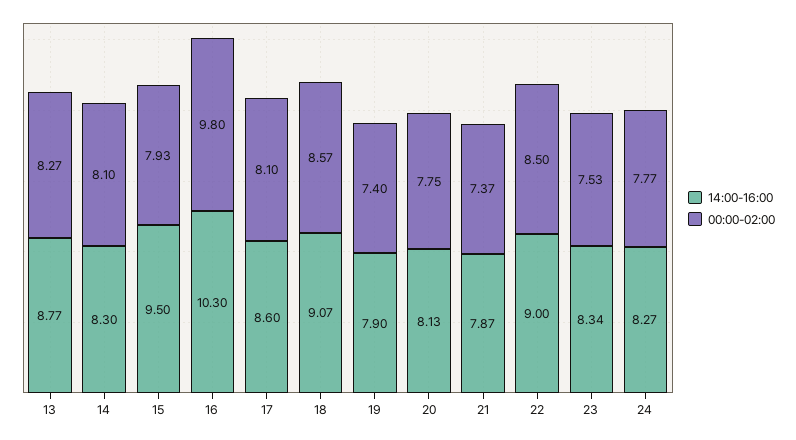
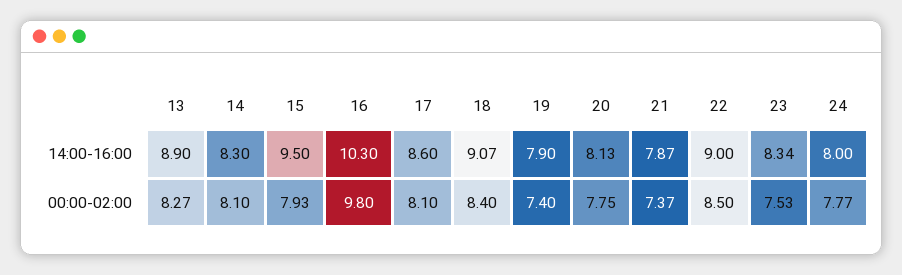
  {
    "14:00-16:00": {
-     "13": 8.77,
+     "13": 8.9,
      "14": 8.3,
      "15": 9.5,
      "16": 10.3,
      "17": 8.6,
      "18": 9.07,
      "19": 7.9,
      "20": 8.13,
      "21": 7.87,
      "22": 9,
      "23": 8.34,
-     "24": 8.27
+     "24": 8
    },
    "00:00-02:00": {
      "13": 8.27,
      "14": 8.1,
      "15": 7.93,
      "16": 9.8,
      "17": 8.1,
-     "18": 8.57,
+     "18": 8.4,
      "19": 7.4,
      "20": 7.75,
      "21": 7.37,
      "22": 8.5,
      "23": 7.53,
      "24": 7.77
    }
  }

